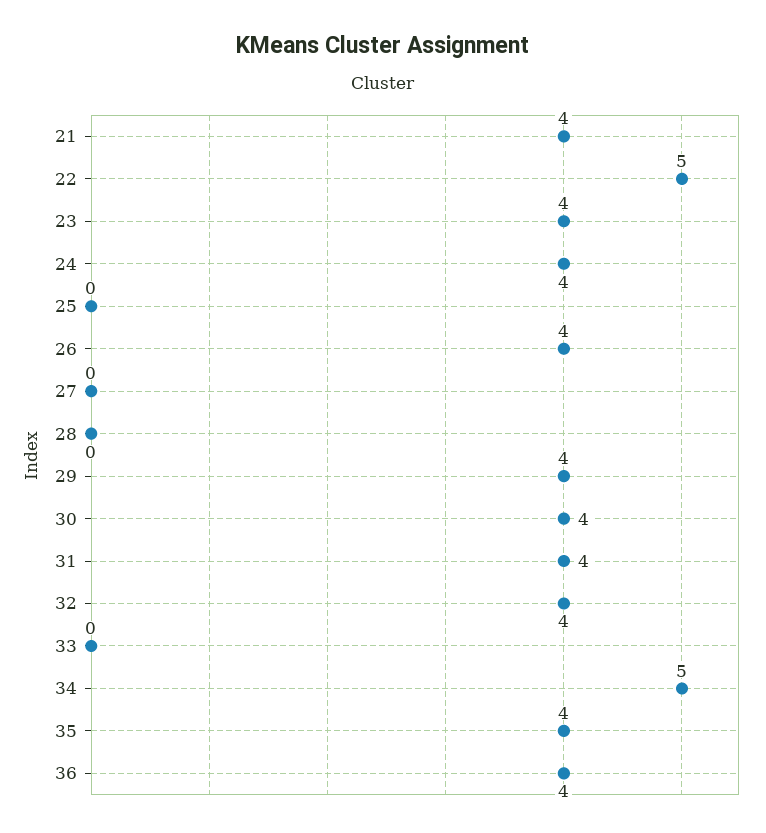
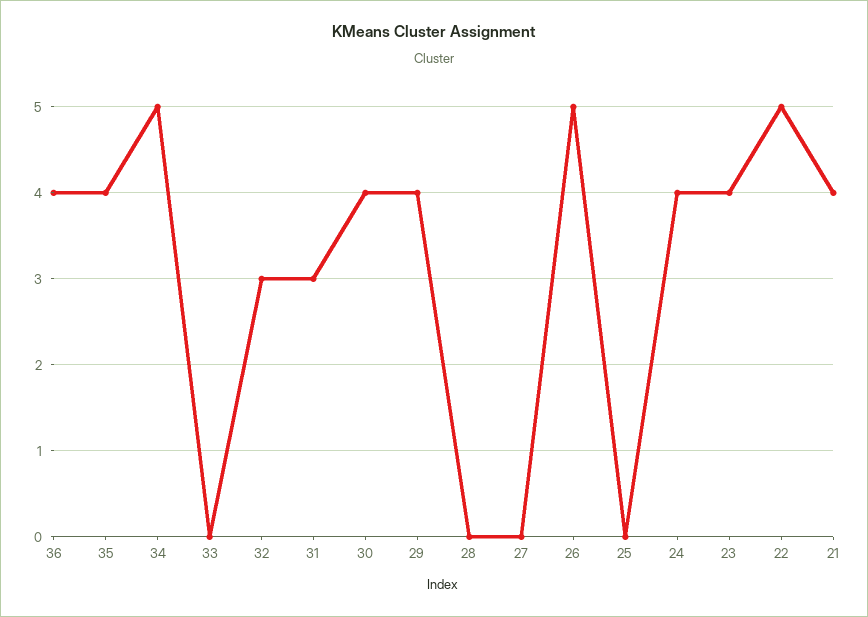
  {
    "21": 4,
    "22": 5,
    "23": 4,
    "24": 4,
    "25": 0,
-   "26": 4,
+   "26": 5,
    "27": 0,
    "28": 0,
    "29": 4,
    "30": 4,
-   "31": 4,
+   "31": 3,
-   "32": 4,
+   "32": 3,
    "33": 0,
    "34": 5,
    "35": 4,
    "36": 4
  }

